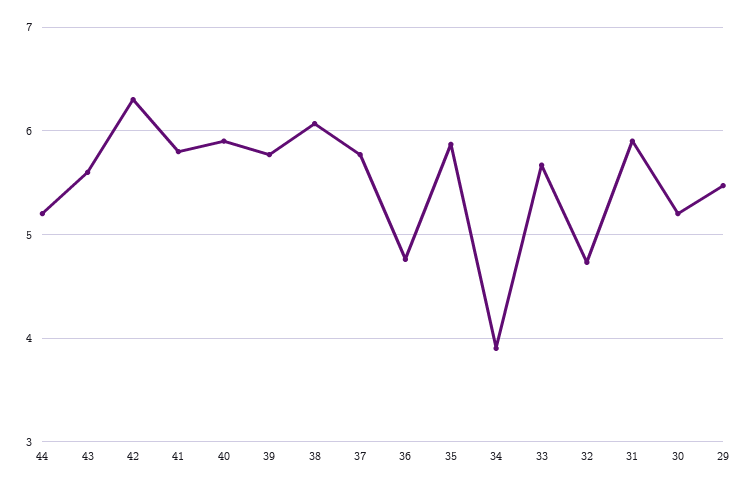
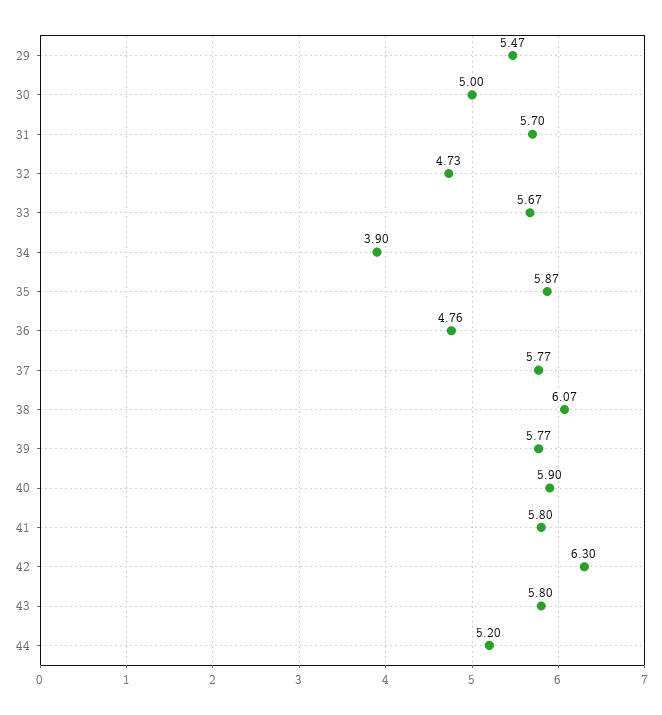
  {
    "44": 5.2,
-   "43": 5.6,
+   "43": 5.8,
    "42": 6.3,
    "41": 5.8,
    "40": 5.9,
    "39": 5.77,
    "38": 6.07,
    "37": 5.77,
    "36": 4.76,
    "35": 5.87,
    "34": 3.9,
    "33": 5.67,
    "32": 4.73,
-   "31": 5.9,
+   "31": 5.7,
-   "30": 5.2,
+   "30": 5,
    "29": 5.47
  }

